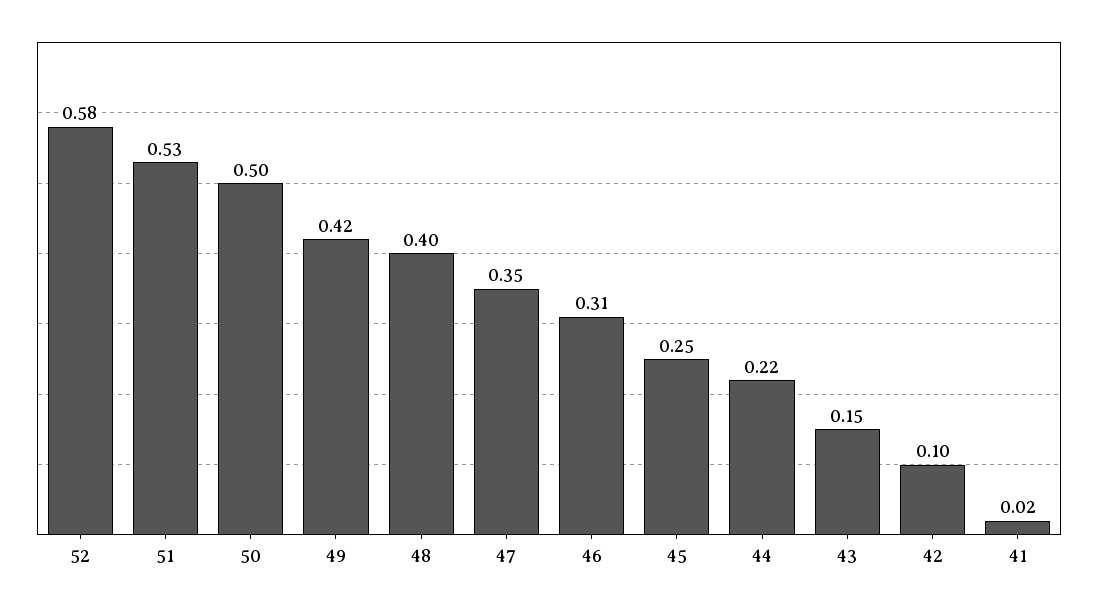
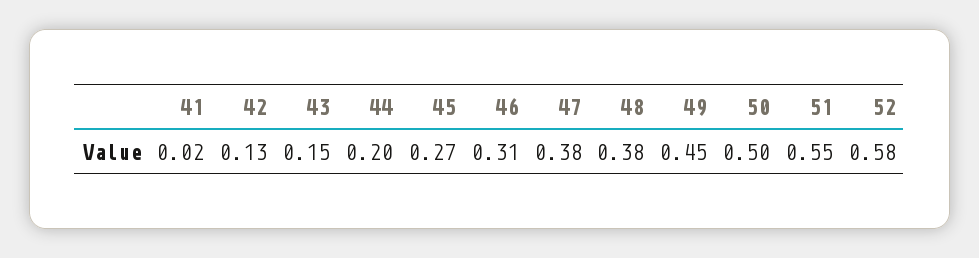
  {
    "52": 0.58,
-   "51": 0.53,
+   "51": 0.55,
    "50": 0.5,
-   "49": 0.42,
+   "49": 0.45,
-   "48": 0.4,
+   "48": 0.38,
-   "47": 0.35,
+   "47": 0.38,
    "46": 0.31,
-   "45": 0.25,
+   "45": 0.27,
-   "44": 0.22,
+   "44": 0.2,
    "43": 0.15,
-   "42": 0.1,
+   "42": 0.13,
    "41": 0.02
  }

